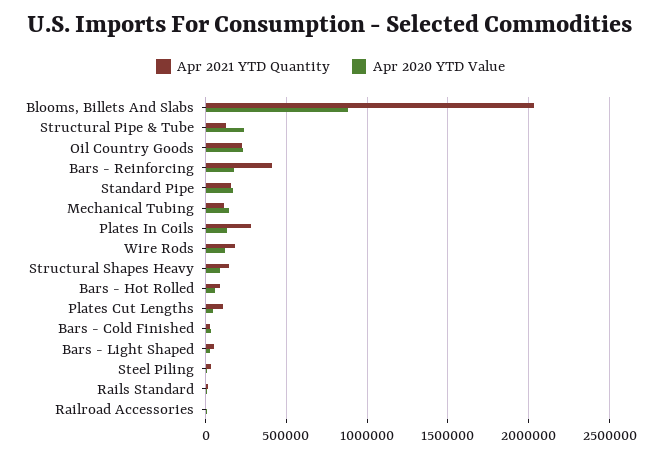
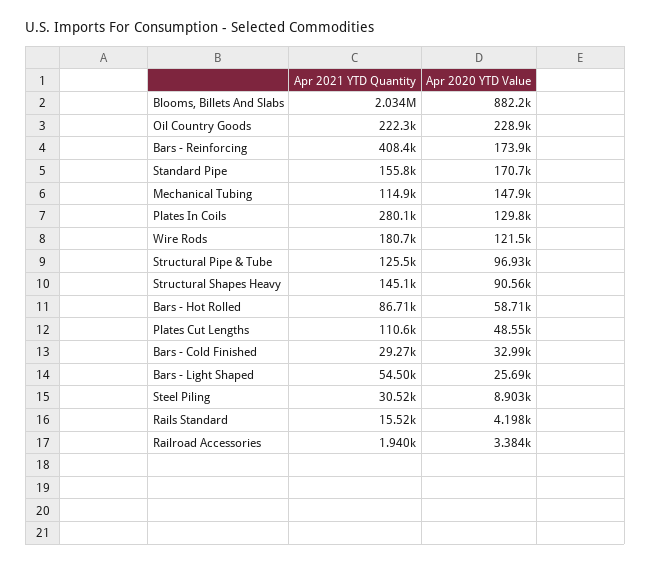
  {
    "Apr 2021 YTD Quantity": {
      "Blooms, Billets And Slabs": 2034000,
      "Structural Pipe & Tube": 125500,
      "Oil Country Goods": 222300,
      "Bars - Reinforcing": 408400,
      "Standard Pipe": 155800,
      "Mechanical Tubing": 114900,
      "Plates In Coils": 280100,
      "Wire Rods": 180700,
      "Structural Shapes Heavy": 145100,
      "Bars - Hot Rolled": 86710,
      "Plates Cut Lengths": 110600,
      "Bars - Cold Finished": 29270,
      "Bars - Light Shaped": 54500,
      "Steel Piling": 30520,
      "Rails Standard": 15520,
      "Railroad Accessories": 1940
    },
    "Apr 2020 YTD Value": {
      "Blooms, Billets And Slabs": 882200,
-     "Structural Pipe & Tube": 250000,
+     "Structural Pipe & Tube": 96930,
      "Oil Country Goods": 228900,
      "Bars - Reinforcing": 173900,
      "Standard Pipe": 170700,
      "Mechanical Tubing": 147900,
      "Plates In Coils": 129800,
      "Wire Rods": 121500,
      "Structural Shapes Heavy": 90560,
      "Bars - Hot Rolled": 58710,
      "Plates Cut Lengths": 48550,
      "Bars - Cold Finished": 32990,
      "Bars - Light Shaped": 25690,
      "Steel Piling": 8903,
      "Rails Standard": 4198,
      "Railroad Accessories": 3384
    }
  }

